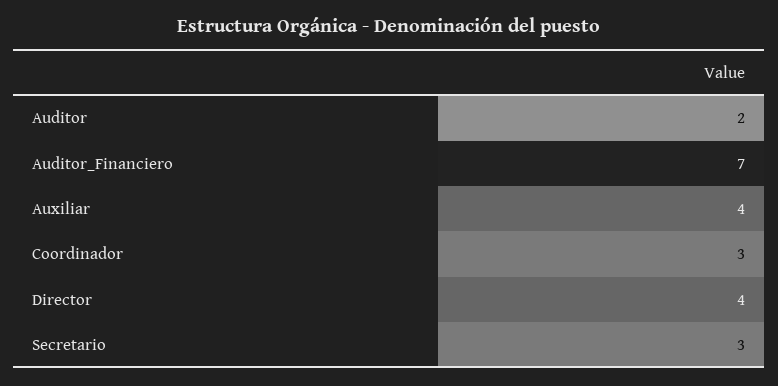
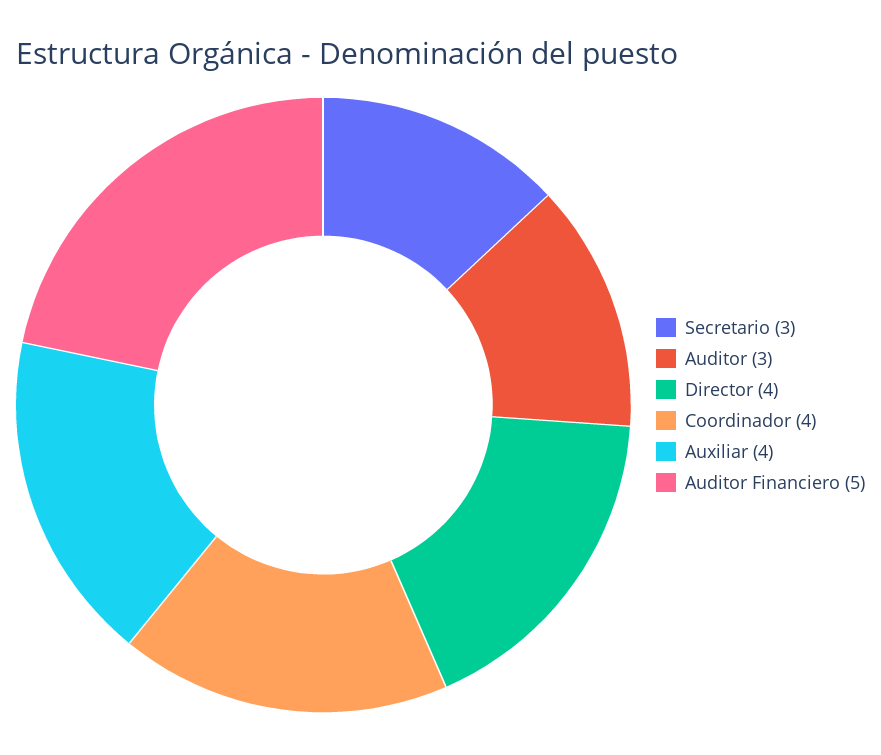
  {
-   "Auditor": 2,
+   "Auditor": 3,
-   "Auditor_Financiero": 7,
+   "Auditor_Financiero": 5,
    "Auxiliar": 4,
-   "Coordinador": 3,
+   "Coordinador": 4,
    "Director": 4,
    "Secretario": 3
  }

